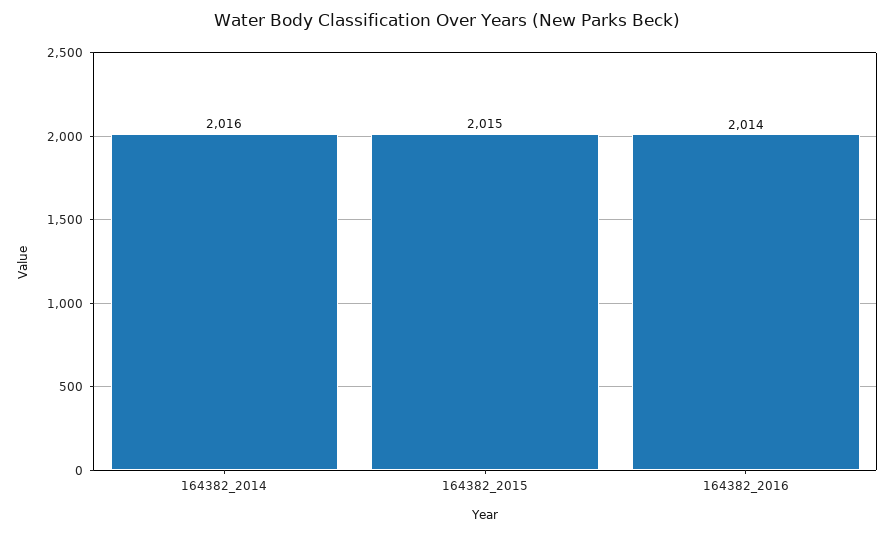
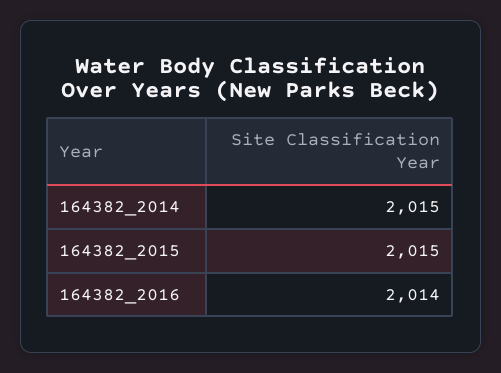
  {
-   "164382_2014": 2016,
+   "164382_2014": 2015,
    "164382_2015": 2015,
    "164382_2016": 2014
  }

